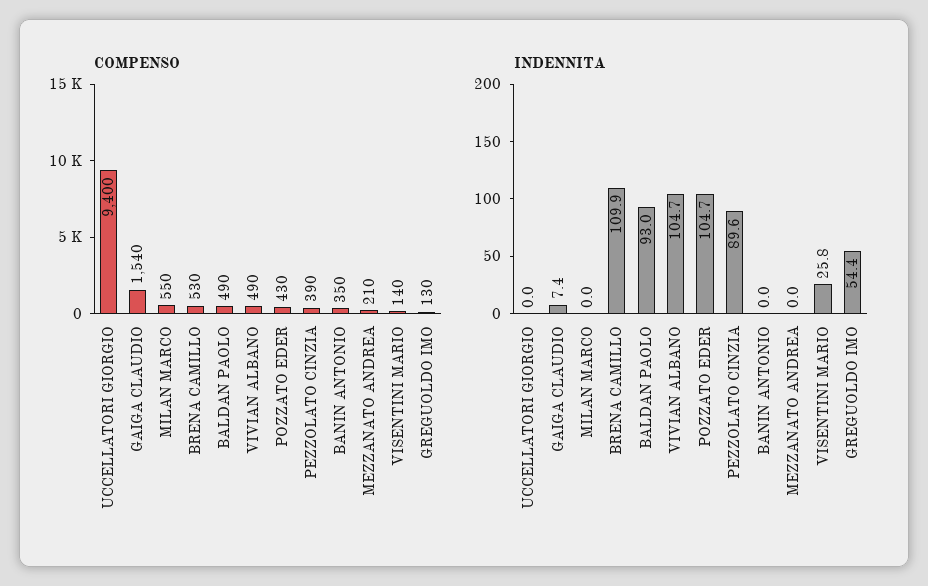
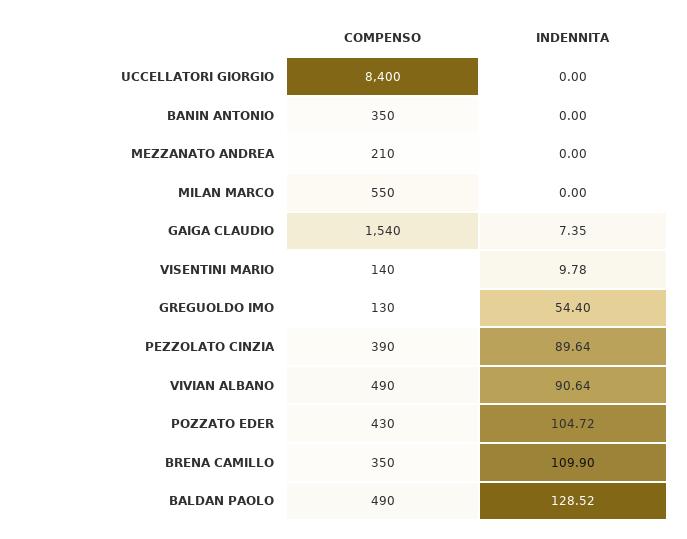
  {
    "COMPENSO": {
-     "UCCELLATORI GIORGIO": 9400,
+     "UCCELLATORI GIORGIO": 8400,
      "GAIGA CLAUDIO": 1540,
      "MILAN MARCO": 550,
-     "BRENA CAMILLO": 530,
+     "BRENA CAMILLO": 350,
      "BALDAN PAOLO": 490,
      "VIVIAN ALBANO": 490,
      "POZZATO EDER": 430,
      "PEZZOLATO CINZIA": 390,
      "BANIN ANTONIO": 350,
      "MEZZANATO ANDREA": 210,
      "VISENTINI MARIO": 140,
      "GREGUOLDO IMO": 130
    },
    "INDENNITA": {
      "UCCELLATORI GIORGIO": 0,
      "GAIGA CLAUDIO": 7.35,
      "MILAN MARCO": 0,
      "BRENA CAMILLO": 109.9,
-     "BALDAN PAOLO": 93,
+     "BALDAN PAOLO": 128.52,
-     "VIVIAN ALBANO": 104.7,
+     "VIVIAN ALBANO": 90.64,
      "POZZATO EDER": 104.72,
      "PEZZOLATO CINZIA": 89.64,
      "BANIN ANTONIO": 0,
      "MEZZANATO ANDREA": 0,
-     "VISENTINI MARIO": 25.8,
+     "VISENTINI MARIO": 9.78,
      "GREGUOLDO IMO": 54.4
    }
  }

